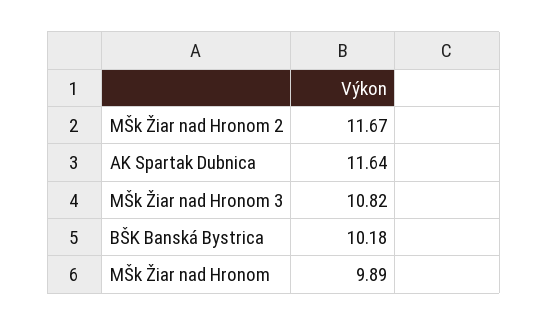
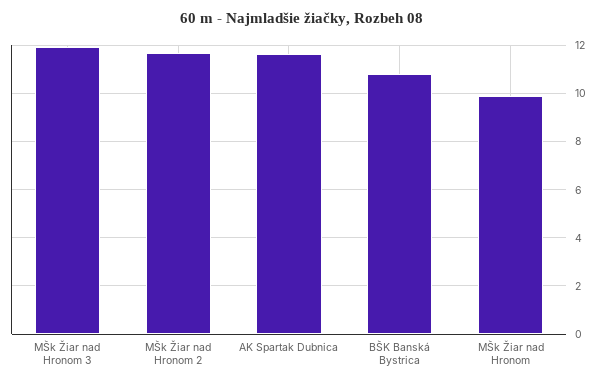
  {
    "MŠk Žiar nad Hronom 2": 11.67,
    "AK Spartak Dubnica": 11.64,
-   "MŠk Žiar nad Hronom 3": 10.82,
+   "MŠk Žiar nad Hronom 3": 12,
-   "BŠK Banská Bystrica": 10.18,
+   "BŠK Banská Bystrica": 10.75,
    "MŠk Žiar nad Hronom": 9.89
  }

